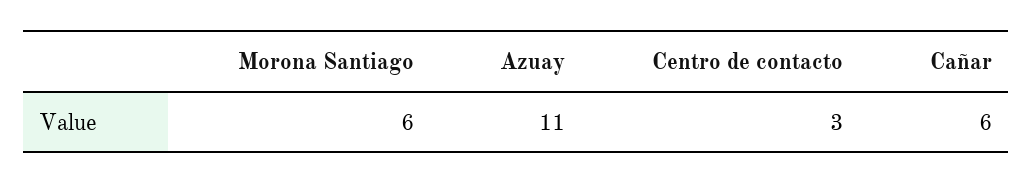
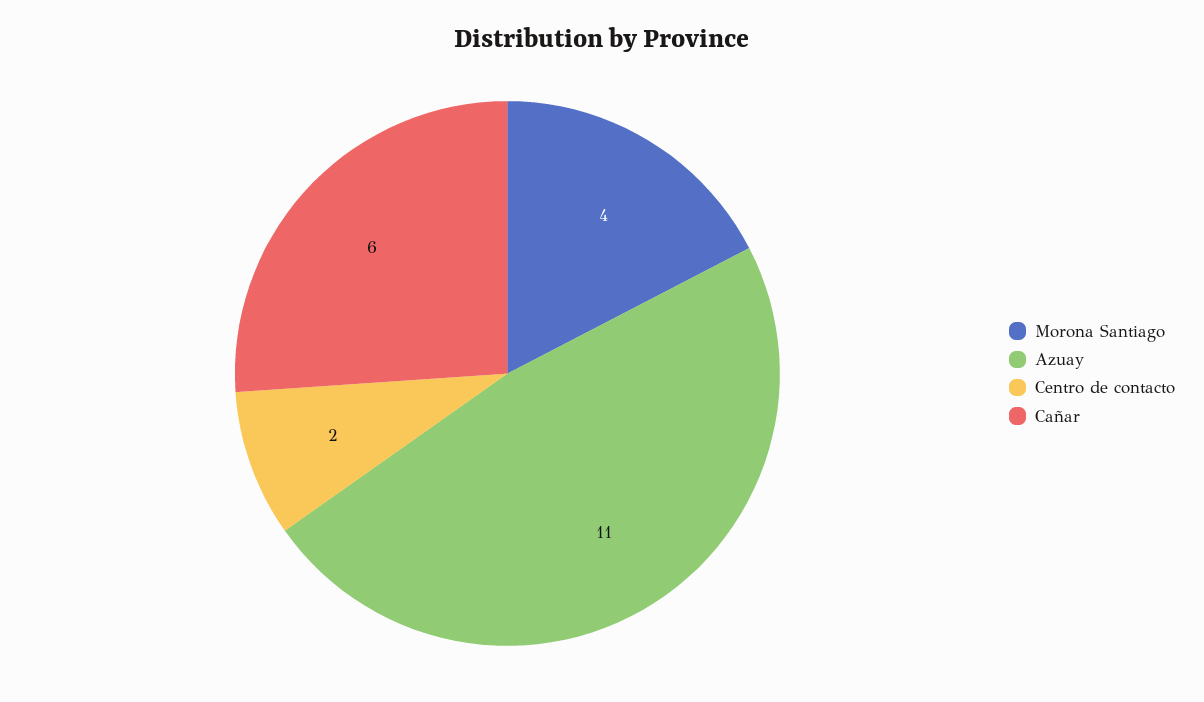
  {
-   "Morona Santiago": 6,
+   "Morona Santiago": 4,
    "Azuay": 11,
-   "Centro de contacto": 3,
+   "Centro de contacto": 2,
    "Cañar": 6
  }

